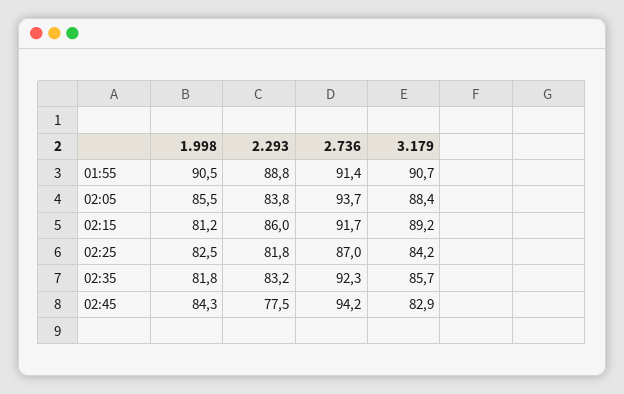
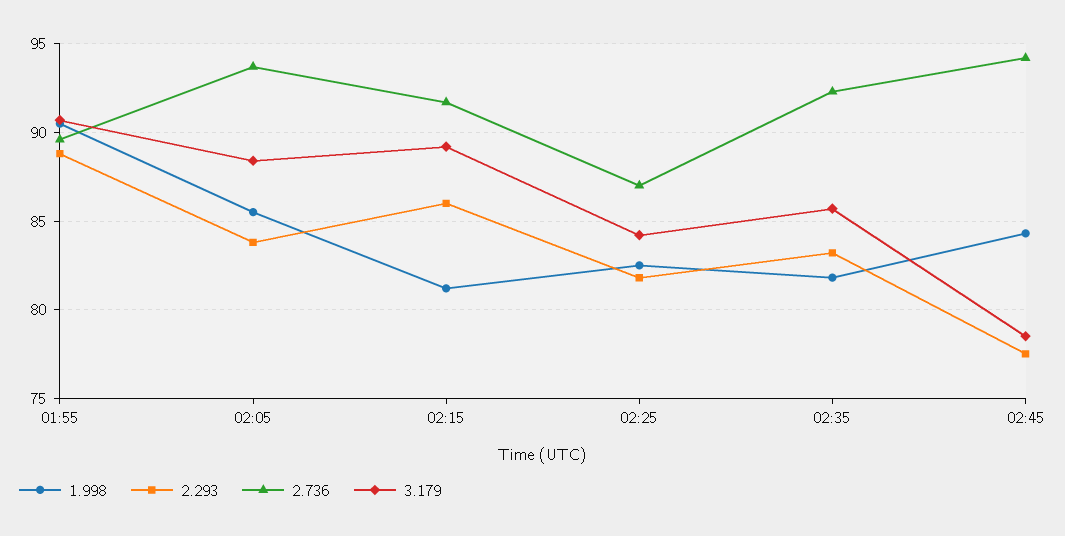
  {
    "1.998": {
      "01:55": 90.5,
      "02:05": 85.5,
      "02:15": 81.2,
      "02:25": 82.5,
      "02:35": 81.8,
      "02:45": 84.3
    },
    "2.293": {
      "01:55": 88.8,
      "02:05": 83.8,
      "02:15": 86,
      "02:25": 81.8,
      "02:35": 83.2,
      "02:45": 77.5
    },
    "2.736": {
-     "01:55": 91.4,
+     "01:55": 89.5,
      "02:05": 93.7,
      "02:15": 91.7,
      "02:25": 87,
      "02:35": 92.3,
      "02:45": 94.2
    },
    "3.179": {
      "01:55": 90.7,
      "02:05": 88.4,
      "02:15": 89.2,
      "02:25": 84.2,
      "02:35": 85.7,
-     "02:45": 82.9
+     "02:45": 78.5
    }
  }

